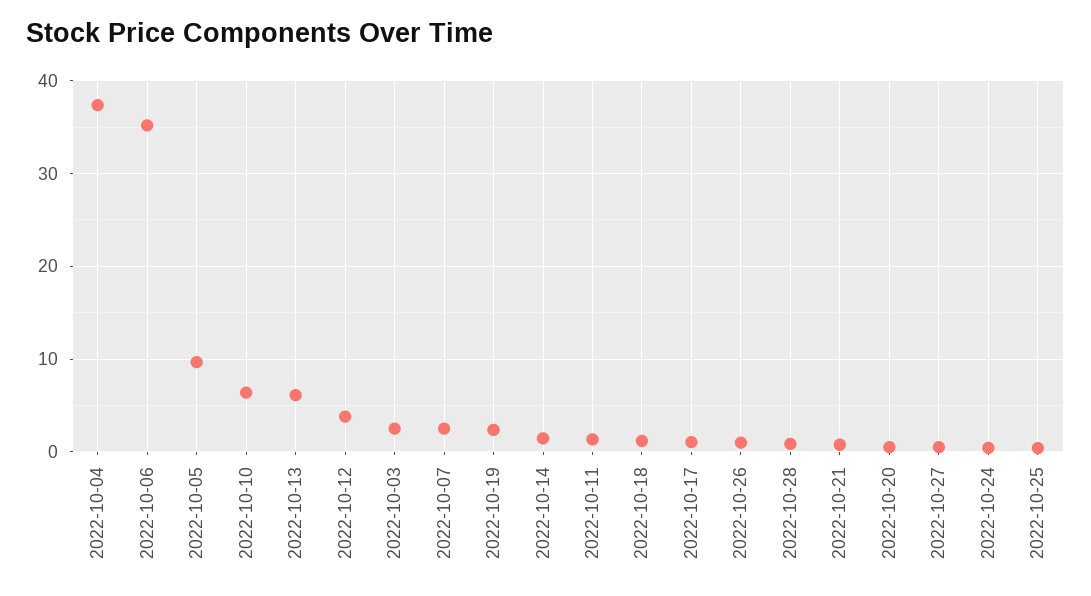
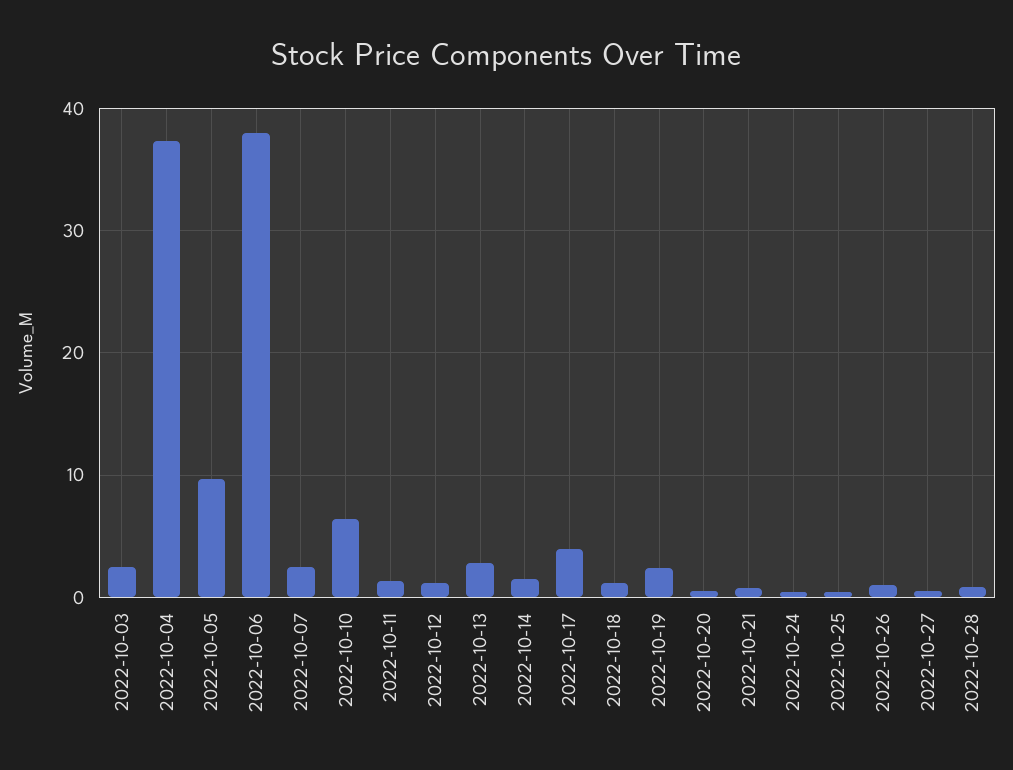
  {
    "2022-10-04": 37,
-   "2022-10-06": 35,
+   "2022-10-06": 38,
    "2022-10-05": 10,
    "2022-10-10": 6,
-   "2022-10-13": 6,
+   "2022-10-13": 3,
-   "2022-10-12": 4,
+   "2022-10-12": 1,
    "2022-10-03": 3,
    "2022-10-07": 3,
    "2022-10-19": 2,
    "2022-10-14": 1,
    "2022-10-11": 1,
    "2022-10-18": 1,
-   "2022-10-17": 1,
+   "2022-10-17": 4,
    "2022-10-26": 1,
    "2022-10-28": 1,
    "2022-10-21": 1,
    "2022-10-20": 1,
    "2022-10-27": 1,
    "2022-10-24": 0,
    "2022-10-25": 0
  }

